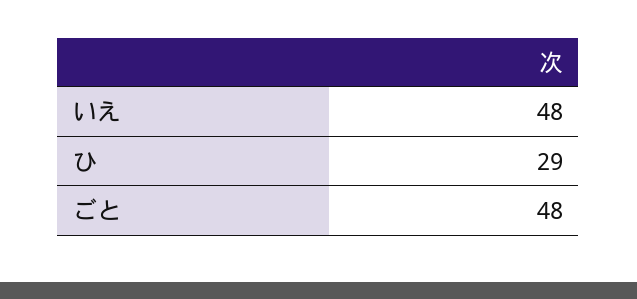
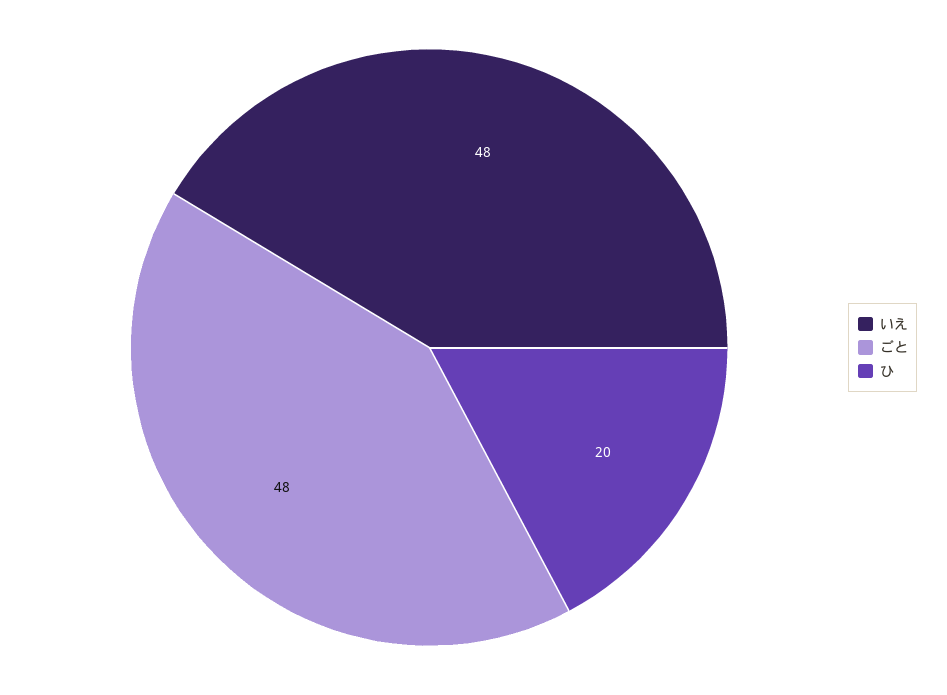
  {
    "いえ": 48,
-   "ひ": 29,
+   "ひ": 20,
    "ごと": 48
  }

